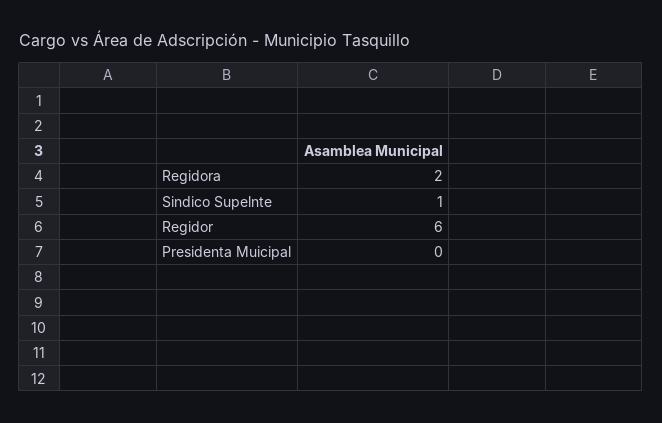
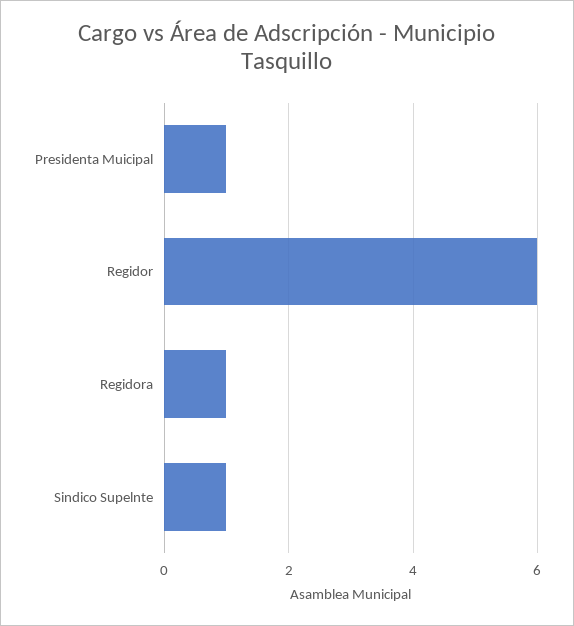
  {
-   "Regidora": 2,
+   "Regidora": 1,
    "Sindico Supelnte": 1,
    "Regidor": 6,
-   "Presidenta Muicipal": 0
+   "Presidenta Muicipal": 1
  }

